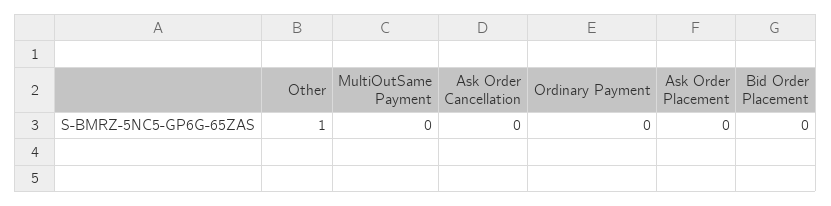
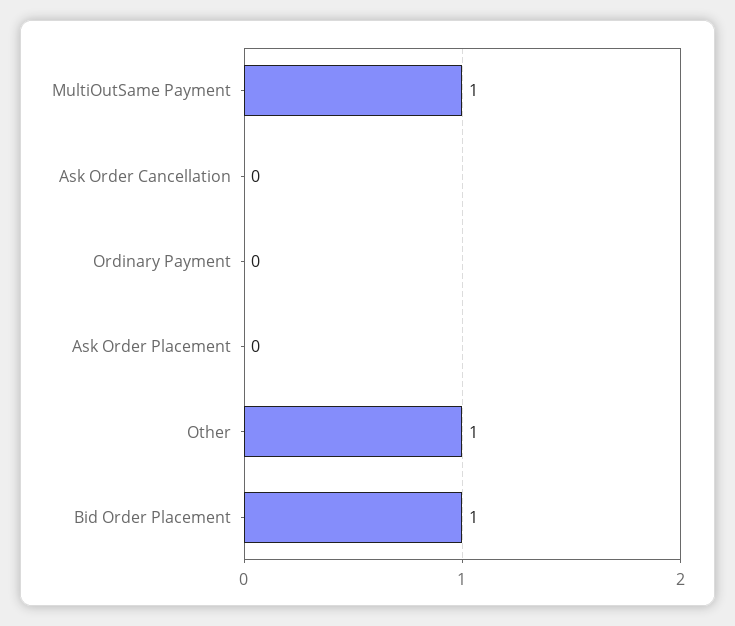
  {
    "Other": 1,
-   "MultiOutSame Payment": 0,
+   "MultiOutSame Payment": 1,
    "Ask Order Cancellation": 0,
    "Ordinary Payment": 0,
    "Ask Order Placement": 0,
-   "Bid Order Placement": 0
+   "Bid Order Placement": 1
  }

